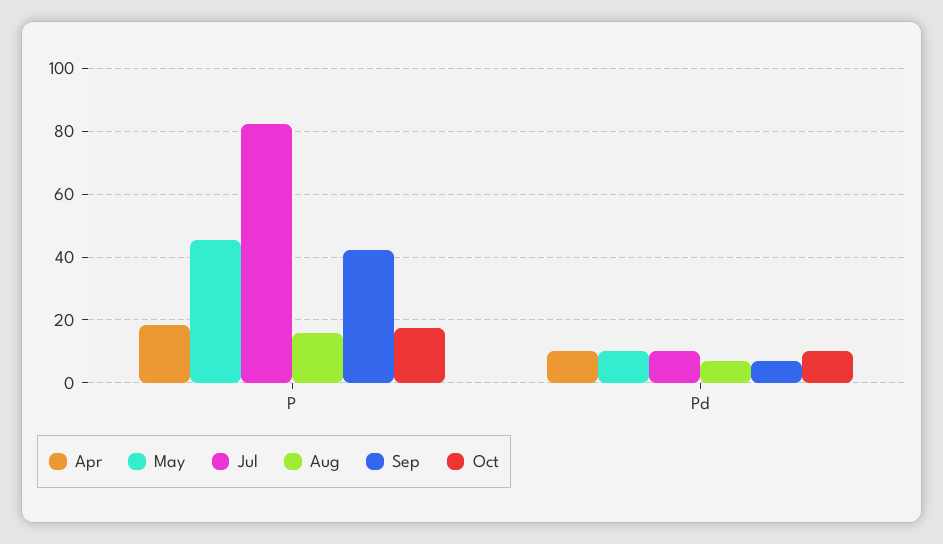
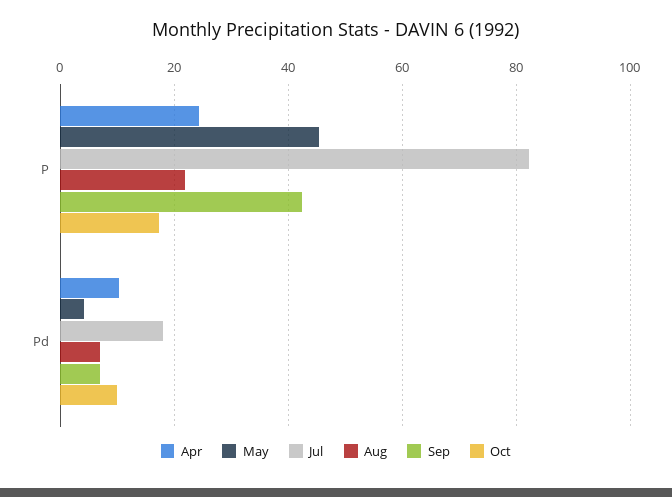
  {
    "Apr": {
-     "P": 18,
+     "P": 24,
      "Pd": 10
    },
    "May": {
      "P": 46,
-     "Pd": 10
+     "Pd": 4
    },
    "Jul": {
      "P": 82,
-     "Pd": 10
+     "Pd": 18
    },
    "Aug": {
-     "P": 16,
+     "P": 22,
      "Pd": 8
    },
    "Sep": {
      "P": 42,
      "Pd": 8
    },
    "Oct": {
      "P": 18,
      "Pd": 10
    }
  }

